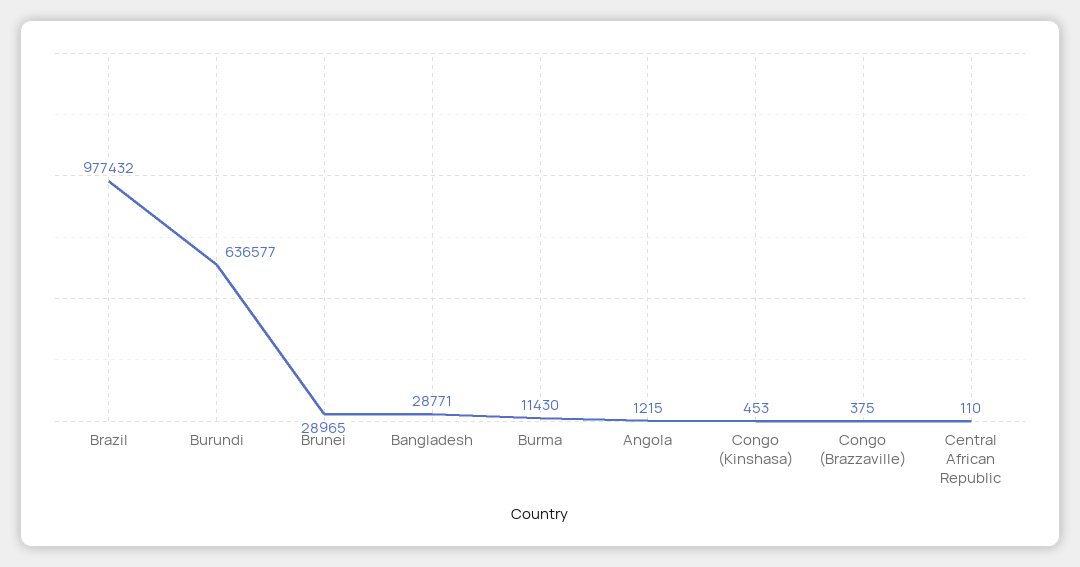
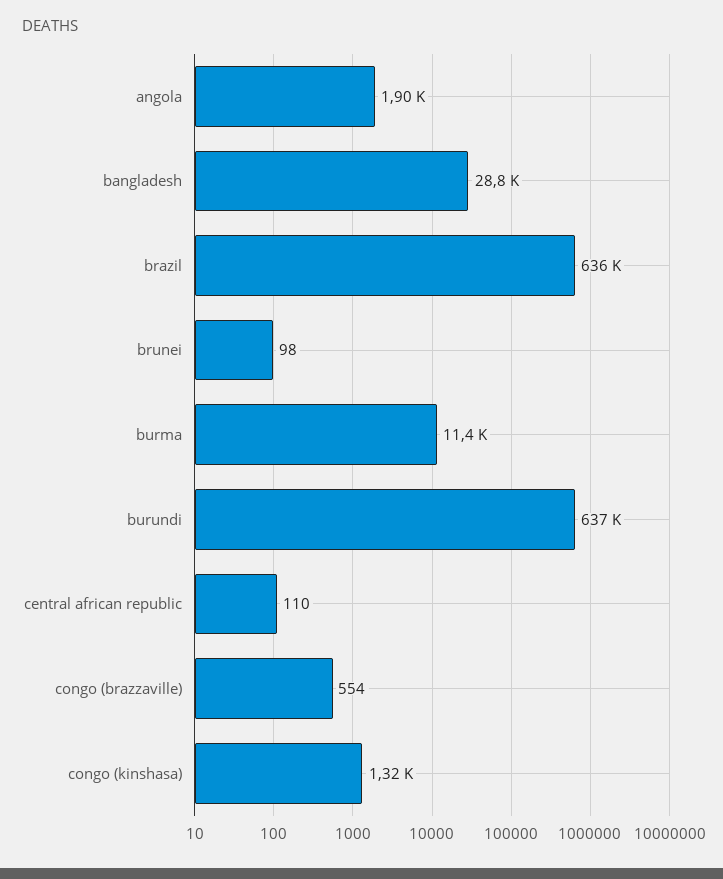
  {
-   "Brazil": 977432,
+   "Brazil": 636000,
    "Burundi": 636577,
-   "Brunei": 28965,
+   "Brunei": 98,
    "Bangladesh": 28771,
    "Burma": 11430,
-   "Angola": 1215,
+   "Angola": 1900,
-   "Congo (Kinshasa)": 453,
+   "Congo (Kinshasa)": 1320,
-   "Congo (Brazzaville)": 375,
+   "Congo (Brazzaville)": 554,
    "Central African Republic": 110
  }

